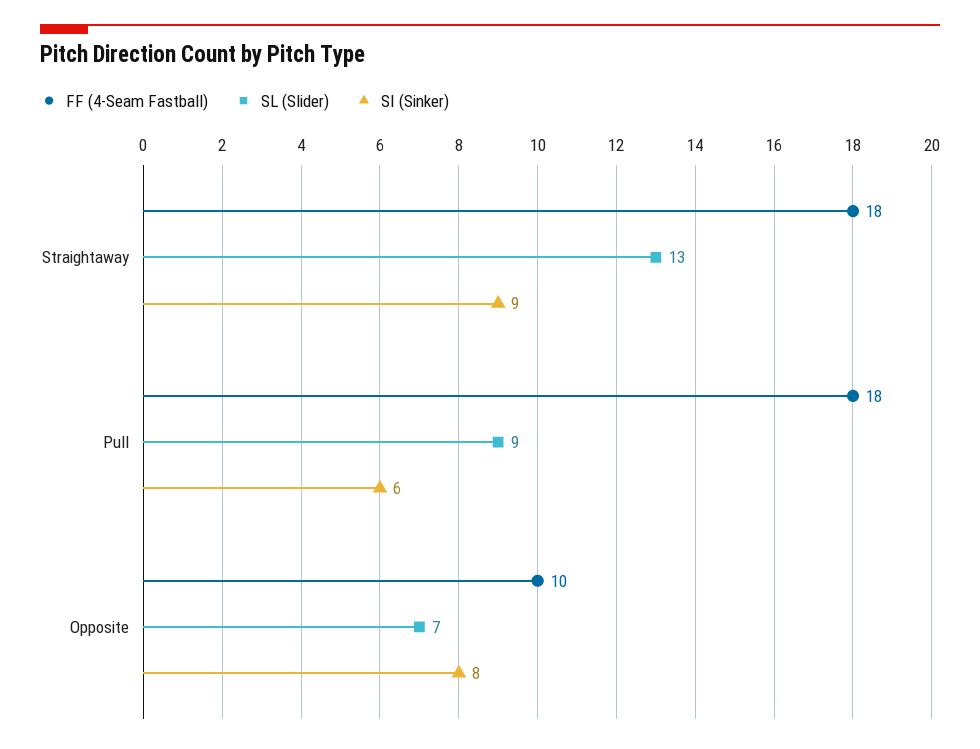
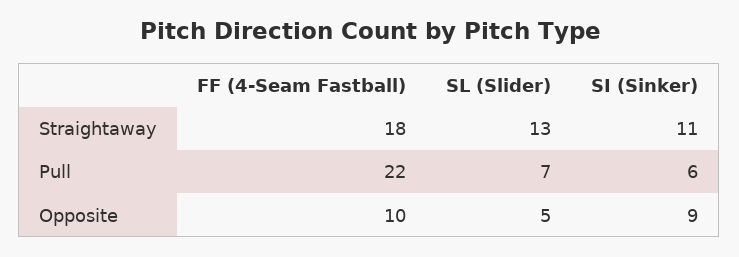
  {
    "FF (4-Seam Fastball)": {
      "Straightaway": 18,
-     "Pull": 18,
+     "Pull": 22,
      "Opposite": 10
    },
    "SL (Slider)": {
      "Straightaway": 13,
-     "Pull": 9,
+     "Pull": 7,
-     "Opposite": 7
+     "Opposite": 5
    },
    "SI (Sinker)": {
-     "Straightaway": 9,
+     "Straightaway": 11,
      "Pull": 6,
-     "Opposite": 8
+     "Opposite": 9
    }
  }

